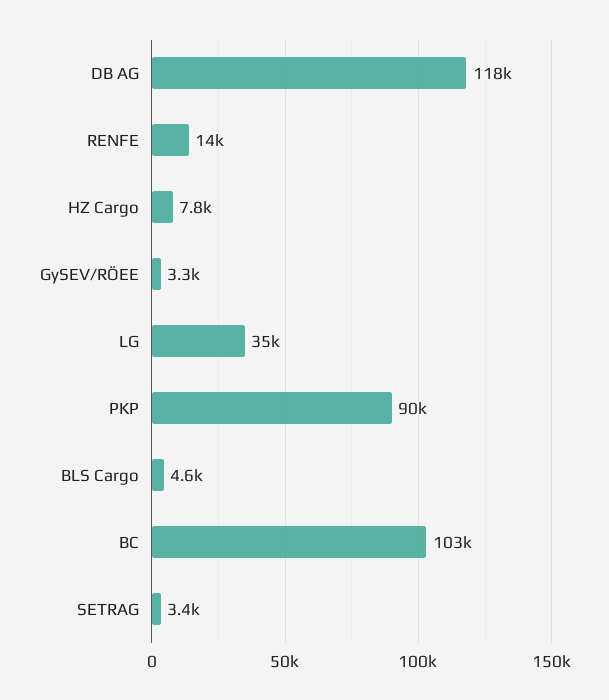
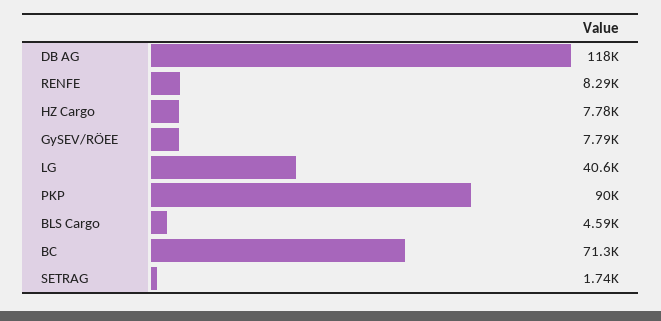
  {
    "DB AG": 118000,
-   "RENFE": 14000,
+   "RENFE": 8290,
    "HZ Cargo": 7780,
-   "GySEV/RÖEE": 3300,
+   "GySEV/RÖEE": 7790,
-   "LG": 35000,
+   "LG": 40600,
    "PKP": 90000,
    "BLS Cargo": 4590,
-   "BC": 103000,
+   "BC": 71300,
-   "SETRAG": 3400
+   "SETRAG": 1740
  }

